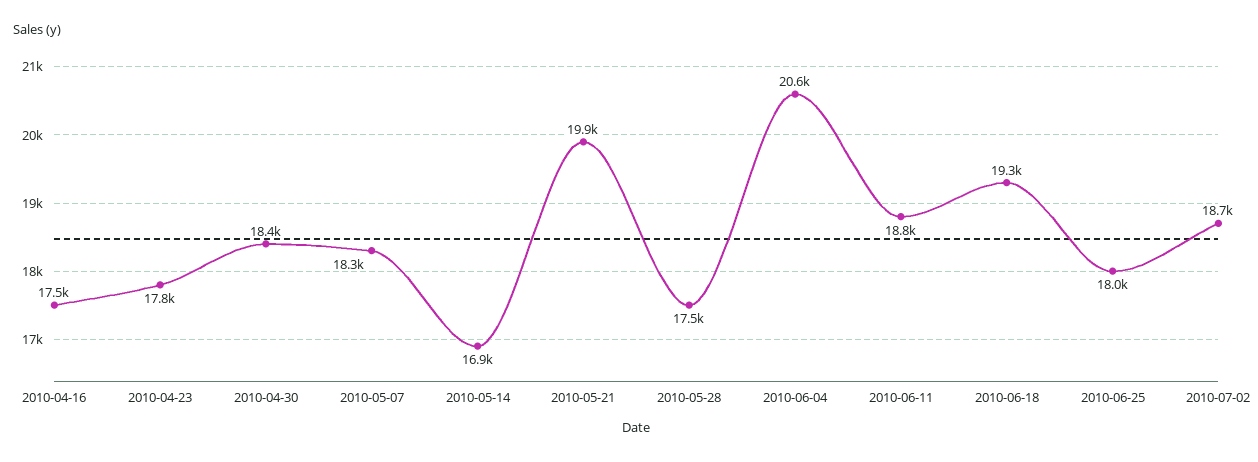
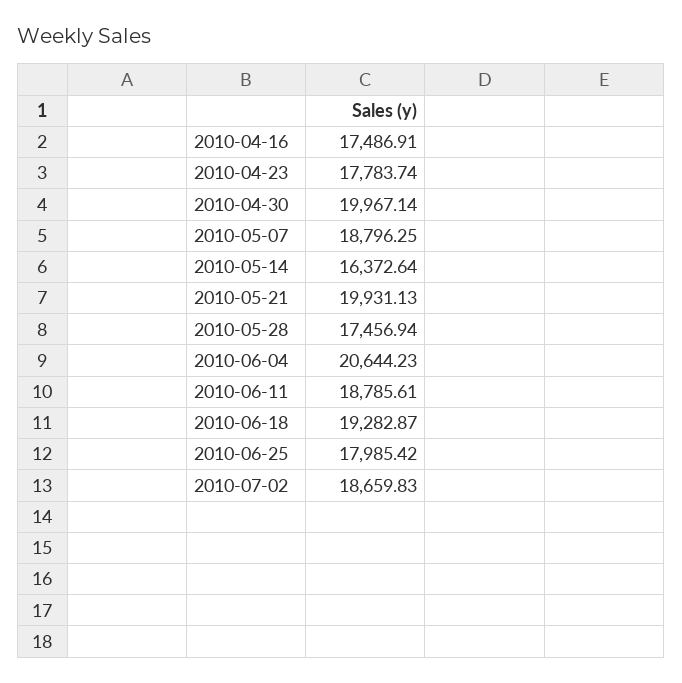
  {
    "2010-04-16": 17486.91,
    "2010-04-23": 17783.74,
-   "2010-04-30": 18400,
+   "2010-04-30": 19967.14,
-   "2010-05-07": 18300,
+   "2010-05-07": 18796.25,
-   "2010-05-14": 16900,
+   "2010-05-14": 16372.64,
    "2010-05-21": 19931.13,
    "2010-05-28": 17456.94,
    "2010-06-04": 20644.23,
    "2010-06-11": 18785.61,
    "2010-06-18": 19282.87,
    "2010-06-25": 17985.42,
    "2010-07-02": 18659.83
  }

